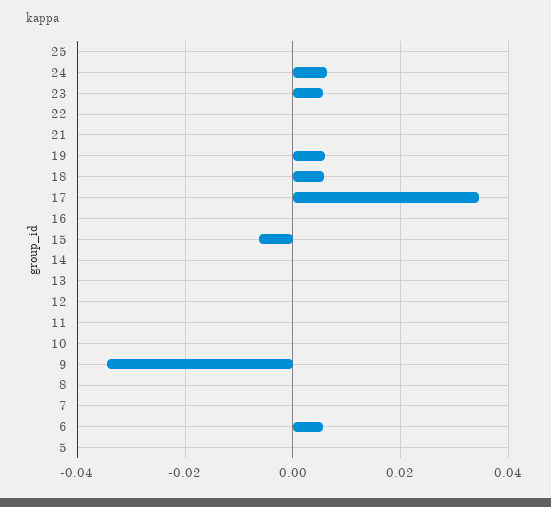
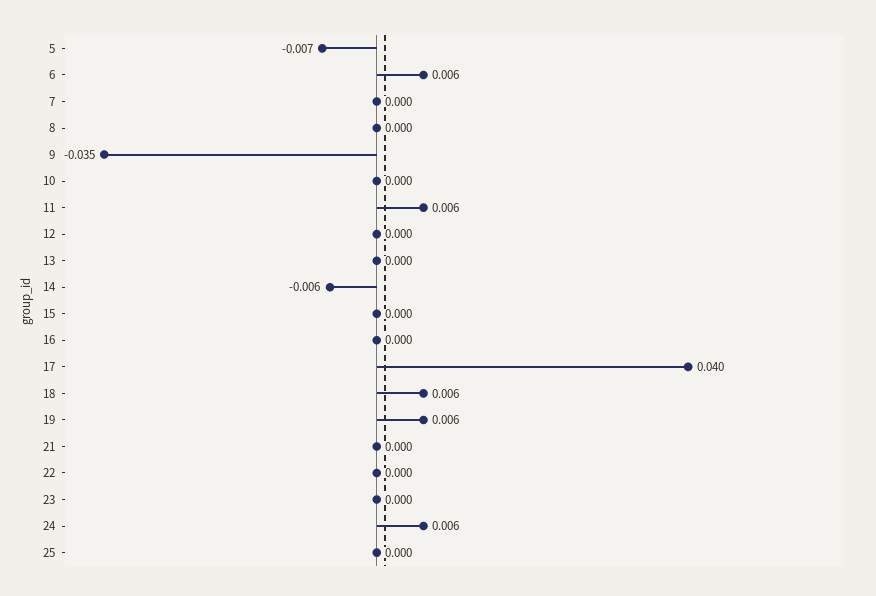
  {
    "25": 0,
    "24": 0.006,
-   "23": 0.006,
+   "23": 0,
    "22": 0,
    "21": 0,
    "19": 0.006,
    "18": 0.006,
-   "17": 0.034,
+   "17": 0.04,
    "16": 0,
-   "15": -0.006,
+   "15": 0,
-   "14": 0,
+   "14": -0.006,
    "13": 0,
    "12": 0,
-   "11": 0,
+   "11": 0.006,
    "10": 0,
    "9": -0.035,
    "8": 0,
    "7": 0,
    "6": 0.006,
-   "5": 0
+   "5": -0.007
  }

